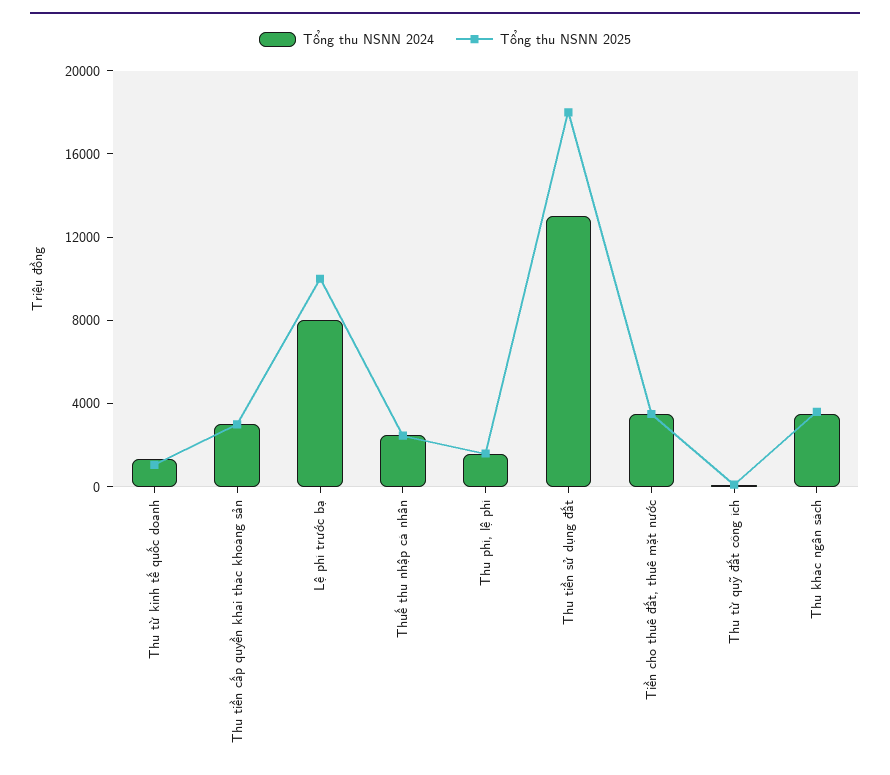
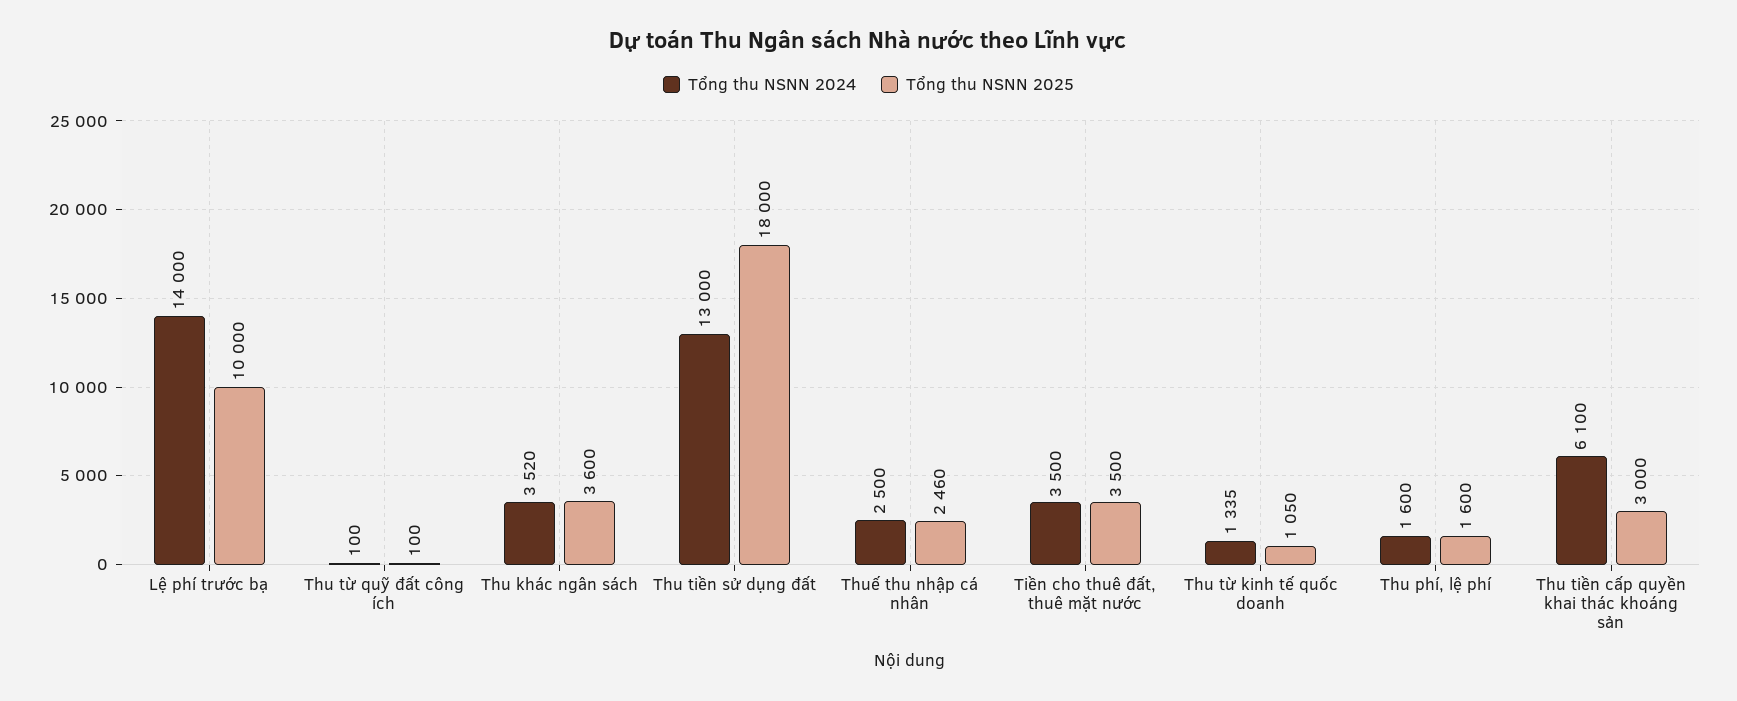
  {
    "Tổng thu NSNN 2024": {
      "Thu từ kinh tế quốc doanh": 1335,
-     "Thu tiền cấp quyền khai thác khoáng sản": 3000,
+     "Thu tiền cấp quyền khai thác khoáng sản": 6100,
-     "Lệ phí trước bạ": 8000,
+     "Lệ phí trước bạ": 14000,
      "Thuế thu nhập cá nhân": 2500,
      "Thu phí, lệ phí": 1600,
      "Thu tiền sử dụng đất": 13000,
      "Tiền cho thuê đất, thuê mặt nước": 3500,
      "Thu từ quỹ đất công ích": 100,
      "Thu khác ngân sách": 3520
    },
    "Tổng thu NSNN 2025": {
      "Thu từ kinh tế quốc doanh": 1050,
      "Thu tiền cấp quyền khai thác khoáng sản": 3000,
      "Lệ phí trước bạ": 10000,
      "Thuế thu nhập cá nhân": 2460,
      "Thu phí, lệ phí": 1600,
      "Thu tiền sử dụng đất": 18000,
      "Tiền cho thuê đất, thuê mặt nước": 3500,
      "Thu từ quỹ đất công ích": 100,
      "Thu khác ngân sách": 3600
    }
  }

